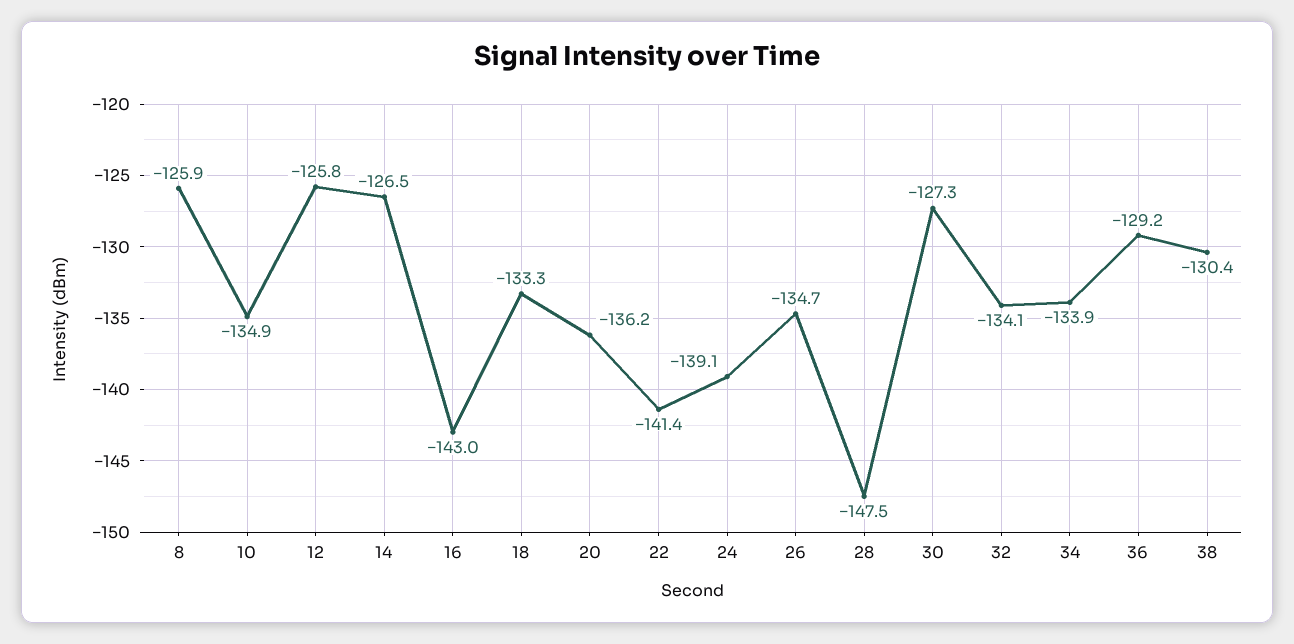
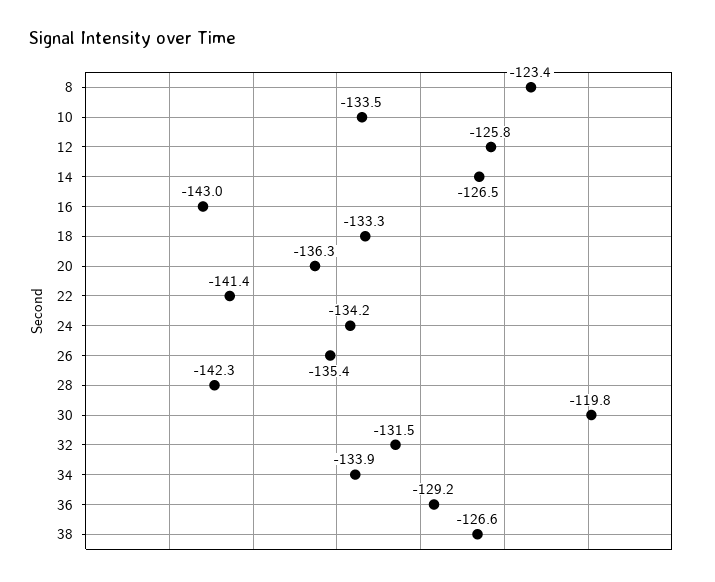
  {
-   "8": -125.9,
+   "8": -123.4,
-   "10": -134.9,
+   "10": -133.5,
    "12": -125.8,
    "14": -126.5,
    "16": -143,
    "18": -133.3,
-   "20": -136.2,
+   "20": -136.3,
    "22": -141.4,
-   "24": -139.1,
+   "24": -134.2,
-   "26": -134.7,
+   "26": -135.4,
-   "28": -147.5,
+   "28": -142.3,
-   "30": -127.3,
+   "30": -119.8,
-   "32": -134.1,
+   "32": -131.5,
    "34": -133.9,
    "36": -129.2,
-   "38": -130.4
+   "38": -126.6
  }

